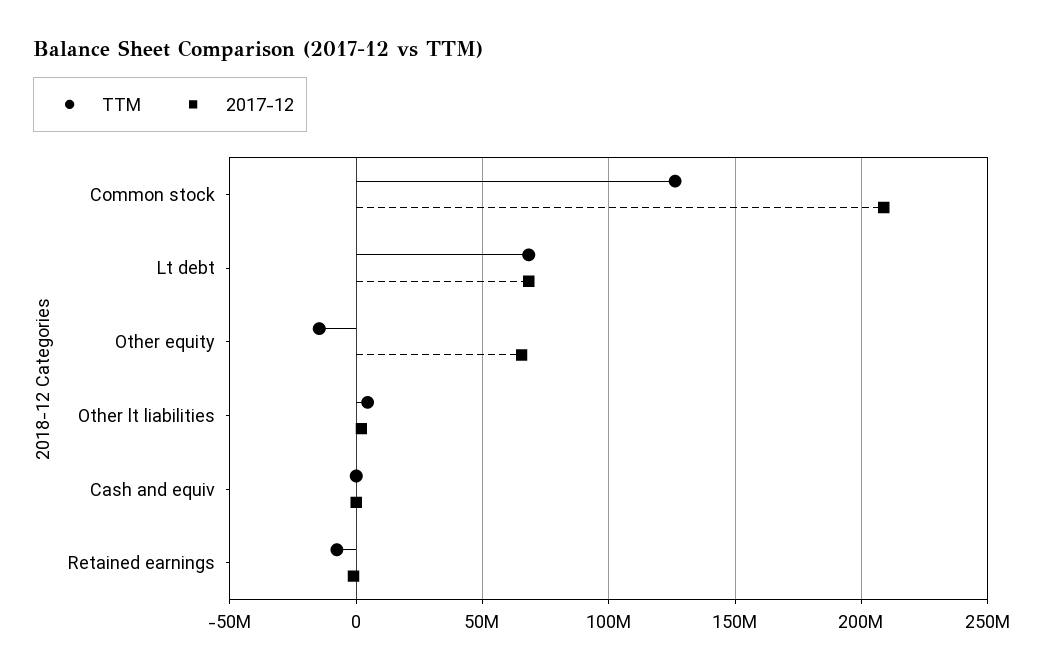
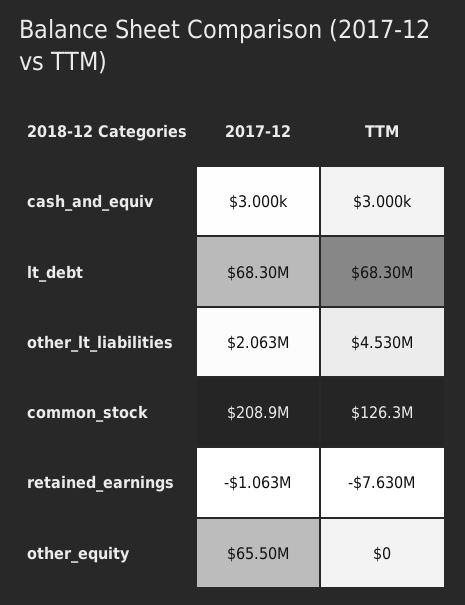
  {
    "TTM": {
      "Common stock": 126300000,
      "Lt debt": 68300000,
-     "Other equity": -15000000,
+     "Other equity": 0,
      "Other lt liabilities": 4530000,
      "Cash and equiv": 3000,
      "Retained earnings": -7630000
    },
    "2017-12": {
      "Common stock": 208900000,
      "Lt debt": 68300000,
      "Other equity": 65500000,
      "Other lt liabilities": 2063000,
      "Cash and equiv": 3000,
      "Retained earnings": -1063000
    }
  }

